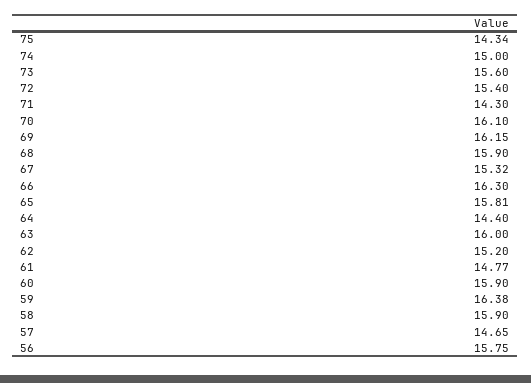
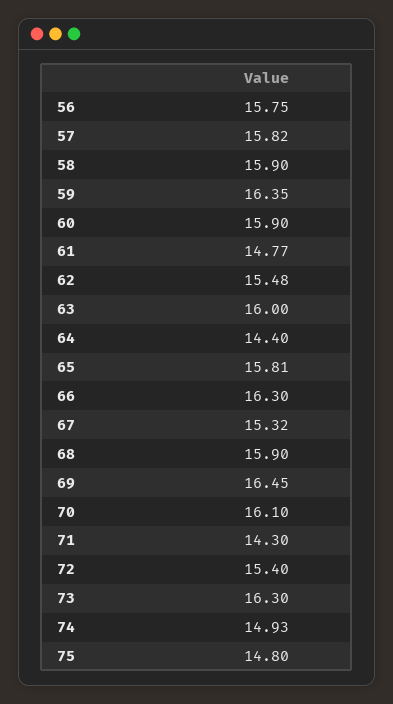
  {
-   "75": 14.34,
+   "75": 14.8,
-   "74": 15,
+   "74": 14.93,
-   "73": 15.6,
+   "73": 16.3,
    "72": 15.4,
    "71": 14.3,
    "70": 16.1,
-   "69": 16.15,
+   "69": 16.45,
    "68": 15.9,
    "67": 15.32,
    "66": 16.3,
    "65": 15.81,
    "64": 14.4,
    "63": 16,
-   "62": 15.2,
+   "62": 15.48,
    "61": 14.77,
    "60": 15.9,
-   "59": 16.38,
+   "59": 16.35,
    "58": 15.9,
-   "57": 14.65,
+   "57": 15.82,
    "56": 15.75
  }

